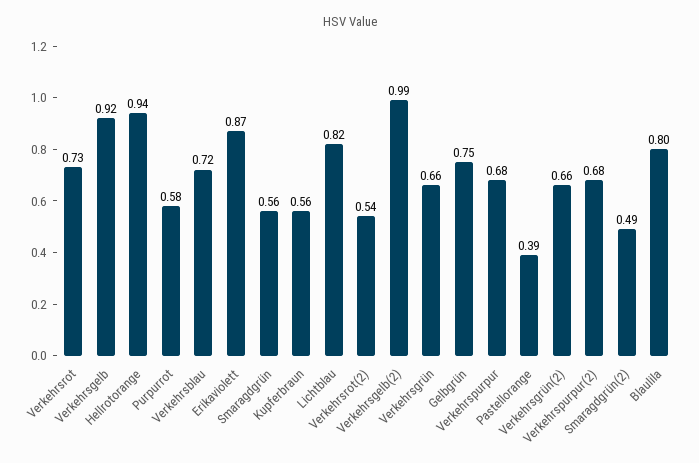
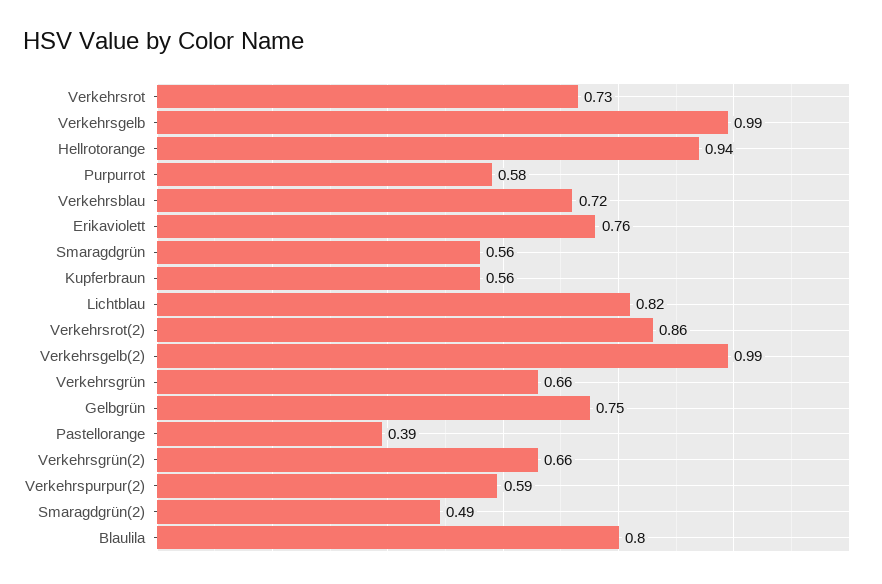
  {
    "Verkehrsrot": 0.73,
-   "Verkehrsgelb": 0.92,
+   "Verkehrsgelb": 0.99,
    "Hellrotorange": 0.94,
    "Purpurrot": 0.58,
    "Verkehrsblau": 0.72,
-   "Erikaviolett": 0.87,
+   "Erikaviolett": 0.76,
    "Smaragdgrün": 0.56,
    "Kupferbraun": 0.56,
    "Lichtblau": 0.82,
-   "Verkehrsrot(2)": 0.54,
+   "Verkehrsrot(2)": 0.86,
    "Verkehrsgelb(2)": 0.99,
    "Verkehrsgrün": 0.66,
    "Gelbgrün": 0.75,
-   "Verkehrspurpur": 0.68,
    "Pastellorange": 0.39,
    "Verkehrsgrün(2)": 0.66,
-   "Verkehrspurpur(2)": 0.68,
+   "Verkehrspurpur(2)": 0.59,
    "Smaragdgrün(2)": 0.49,
    "Blaulila": 0.8
  }

